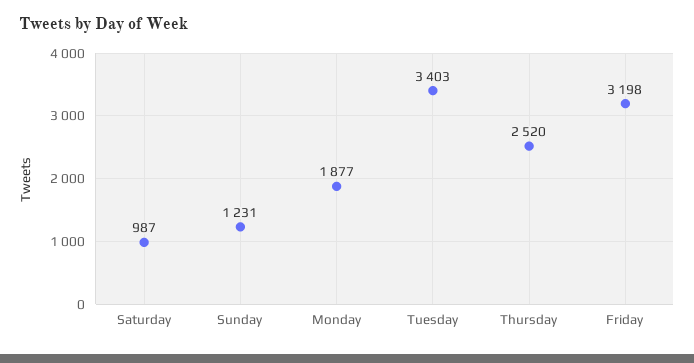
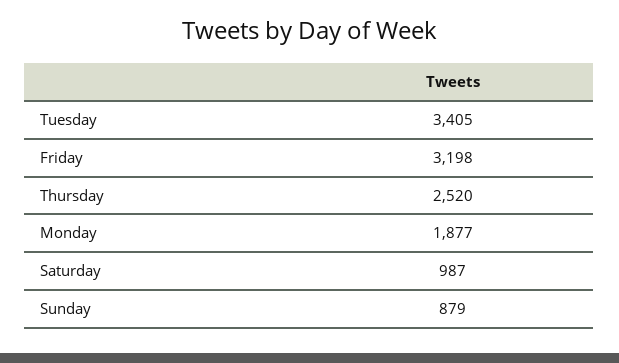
  {
    "Saturday": 987,
-   "Sunday": 1231,
+   "Sunday": 879,
    "Monday": 1877,
-   "Tuesday": 3403,
+   "Tuesday": 3405,
    "Thursday": 2520,
    "Friday": 3198
  }

